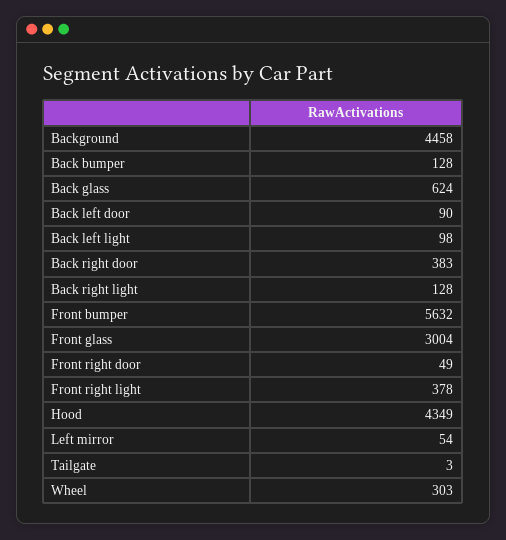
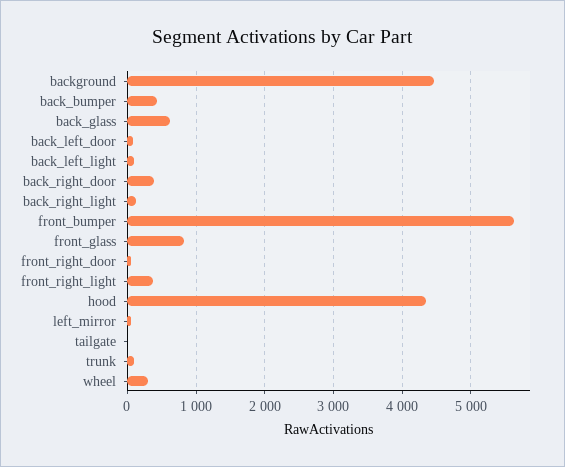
  {
    "Background": 4458,
-   "Back bumper": 128,
+   "Back bumper": 400,
    "Back glass": 624,
    "Back left door": 90,
    "Back left light": 98,
    "Back right door": 383,
    "Back right light": 128,
    "Front bumper": 5632,
-   "Front glass": 3004,
+   "Front glass": 800,
    "Front right door": 49,
    "Front right light": 378,
    "Hood": 4349,
    "Left mirror": 54,
    "Tailgate": 3,
-   "Wheel": 303
+   "Wheel": 303,
+   "trunk": 100
  }

